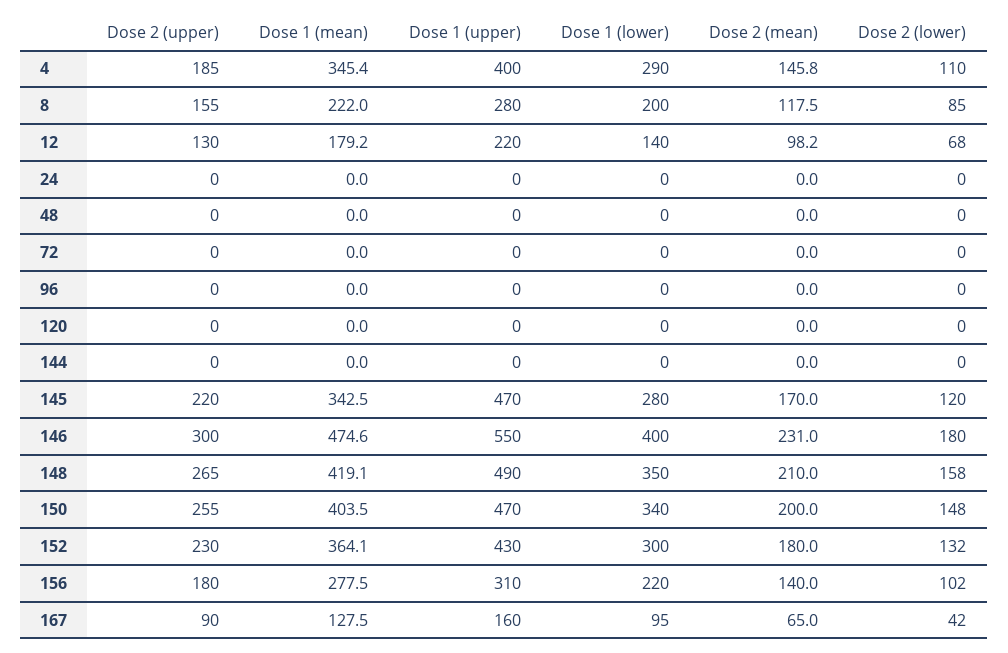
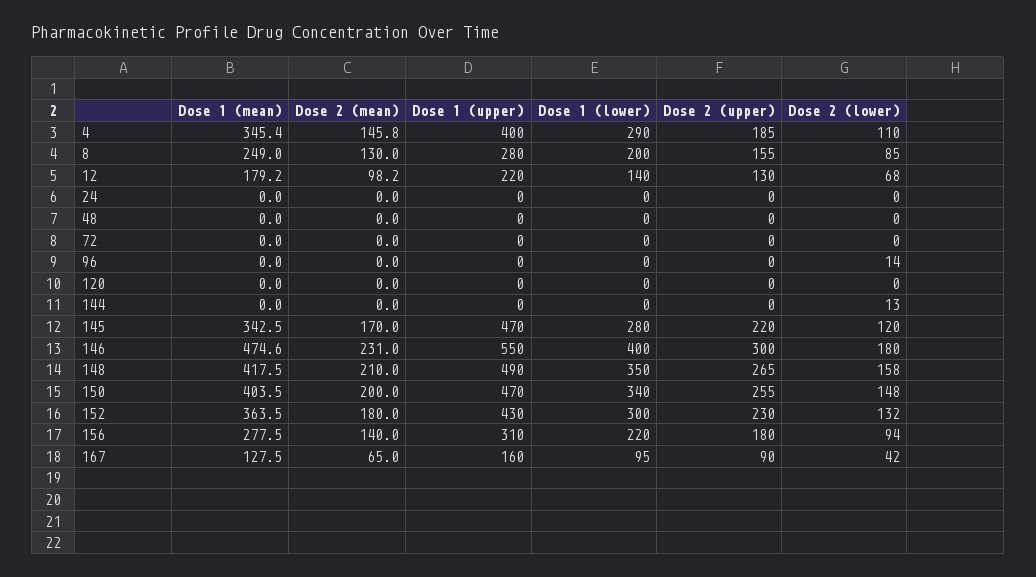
  {
    "Dose 2 (upper)": {
      "4": 185,
      "8": 155,
      "12": 130,
      "24": 0,
      "48": 0,
      "72": 0,
      "96": 0,
      "120": 0,
      "144": 0,
      "145": 220,
      "146": 300,
      "148": 265,
      "150": 255,
      "152": 230,
      "156": 180,
      "167": 90
    },
    "Dose 1 (mean)": {
      "4": 345.4,
-     "8": 222,
+     "8": 249,
      "12": 179.2,
      "24": 0,
      "48": 0,
      "72": 0,
      "96": 0,
      "120": 0,
      "144": 0,
      "145": 342.5,
      "146": 474.6,
-     "148": 419.1,
+     "148": 417.5,
      "150": 403.5,
-     "152": 364.1,
+     "152": 363.5,
      "156": 277.5,
      "167": 127.5
    },
    "Dose 1 (upper)": {
      "4": 400,
      "8": 280,
      "12": 220,
      "24": 0,
      "48": 0,
      "72": 0,
      "96": 0,
      "120": 0,
      "144": 0,
      "145": 470,
      "146": 550,
      "148": 490,
      "150": 470,
      "152": 430,
      "156": 310,
      "167": 160
    },
    "Dose 1 (lower)": {
      "4": 290,
      "8": 200,
      "12": 140,
      "24": 0,
      "48": 0,
      "72": 0,
      "96": 0,
      "120": 0,
      "144": 0,
      "145": 280,
      "146": 400,
      "148": 350,
      "150": 340,
      "152": 300,
      "156": 220,
      "167": 95
    },
    "Dose 2 (mean)": {
      "4": 145.8,
-     "8": 117.5,
+     "8": 130,
      "12": 98.2,
      "24": 0,
      "48": 0,
      "72": 0,
      "96": 0,
      "120": 0,
      "144": 0,
      "145": 170,
      "146": 231,
      "148": 210,
      "150": 200,
      "152": 180,
      "156": 140,
      "167": 65
    },
    "Dose 2 (lower)": {
      "4": 110,
      "8": 85,
      "12": 68,
      "24": 0,
      "48": 0,
      "72": 0,
-     "96": 0,
+     "96": 14,
      "120": 0,
-     "144": 0,
+     "144": 13,
      "145": 120,
      "146": 180,
      "148": 158,
      "150": 148,
      "152": 132,
-     "156": 102,
+     "156": 94,
      "167": 42
    }
  }

